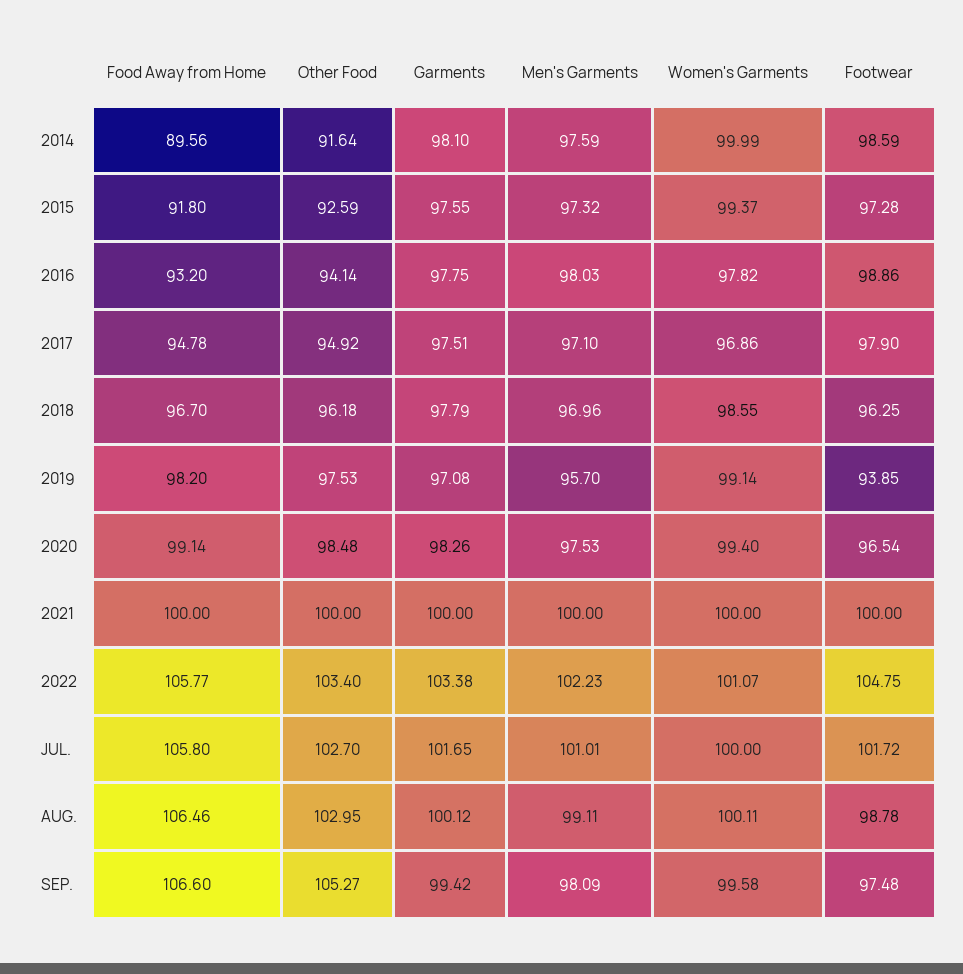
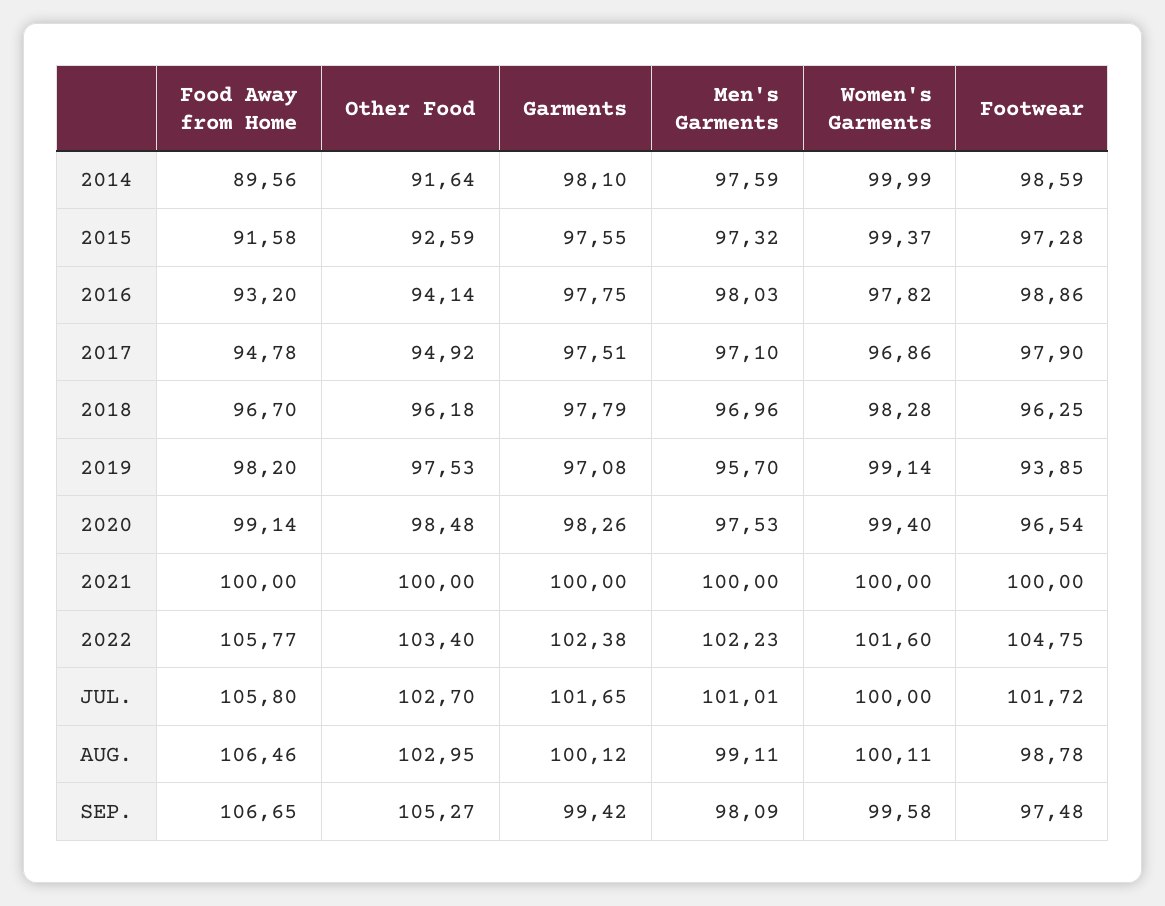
  {
    "Food Away from Home": {
      "2014": 89.56,
-     "2015": 91.8,
+     "2015": 91.58,
      "2016": 93.2,
      "2017": 94.78,
      "2018": 96.7,
      "2019": 98.2,
      "2020": 99.14,
      "2021": 100,
      "2022": 105.77,
      "JUL.": 105.8,
      "AUG.": 106.46,
-     "SEP.": 106.6
+     "SEP.": 106.65
    },
    "Other Food": {
      "2014": 91.64,
      "2015": 92.59,
      "2016": 94.14,
      "2017": 94.92,
      "2018": 96.18,
      "2019": 97.53,
      "2020": 98.48,
      "2021": 100,
      "2022": 103.4,
      "JUL.": 102.7,
      "AUG.": 102.95,
      "SEP.": 105.27
    },
    "Garments": {
      "2014": 98.1,
      "2015": 97.55,
      "2016": 97.75,
      "2017": 97.51,
      "2018": 97.79,
      "2019": 97.08,
      "2020": 98.26,
      "2021": 100,
-     "2022": 103.38,
+     "2022": 102.38,
      "JUL.": 101.65,
      "AUG.": 100.12,
      "SEP.": 99.42
    },
    "Men's Garments": {
      "2014": 97.59,
      "2015": 97.32,
      "2016": 98.03,
      "2017": 97.1,
      "2018": 96.96,
      "2019": 95.7,
      "2020": 97.53,
      "2021": 100,
      "2022": 102.23,
      "JUL.": 101.01,
      "AUG.": 99.11,
      "SEP.": 98.09
    },
    "Women's Garments": {
      "2014": 99.99,
      "2015": 99.37,
      "2016": 97.82,
      "2017": 96.86,
-     "2018": 98.55,
+     "2018": 98.28,
      "2019": 99.14,
      "2020": 99.4,
      "2021": 100,
-     "2022": 101.07,
+     "2022": 101.6,
      "JUL.": 100,
      "AUG.": 100.11,
      "SEP.": 99.58
    },
    "Footwear": {
      "2014": 98.59,
      "2015": 97.28,
      "2016": 98.86,
      "2017": 97.9,
      "2018": 96.25,
      "2019": 93.85,
      "2020": 96.54,
      "2021": 100,
      "2022": 104.75,
      "JUL.": 101.72,
      "AUG.": 98.78,
      "SEP.": 97.48
    }
  }

